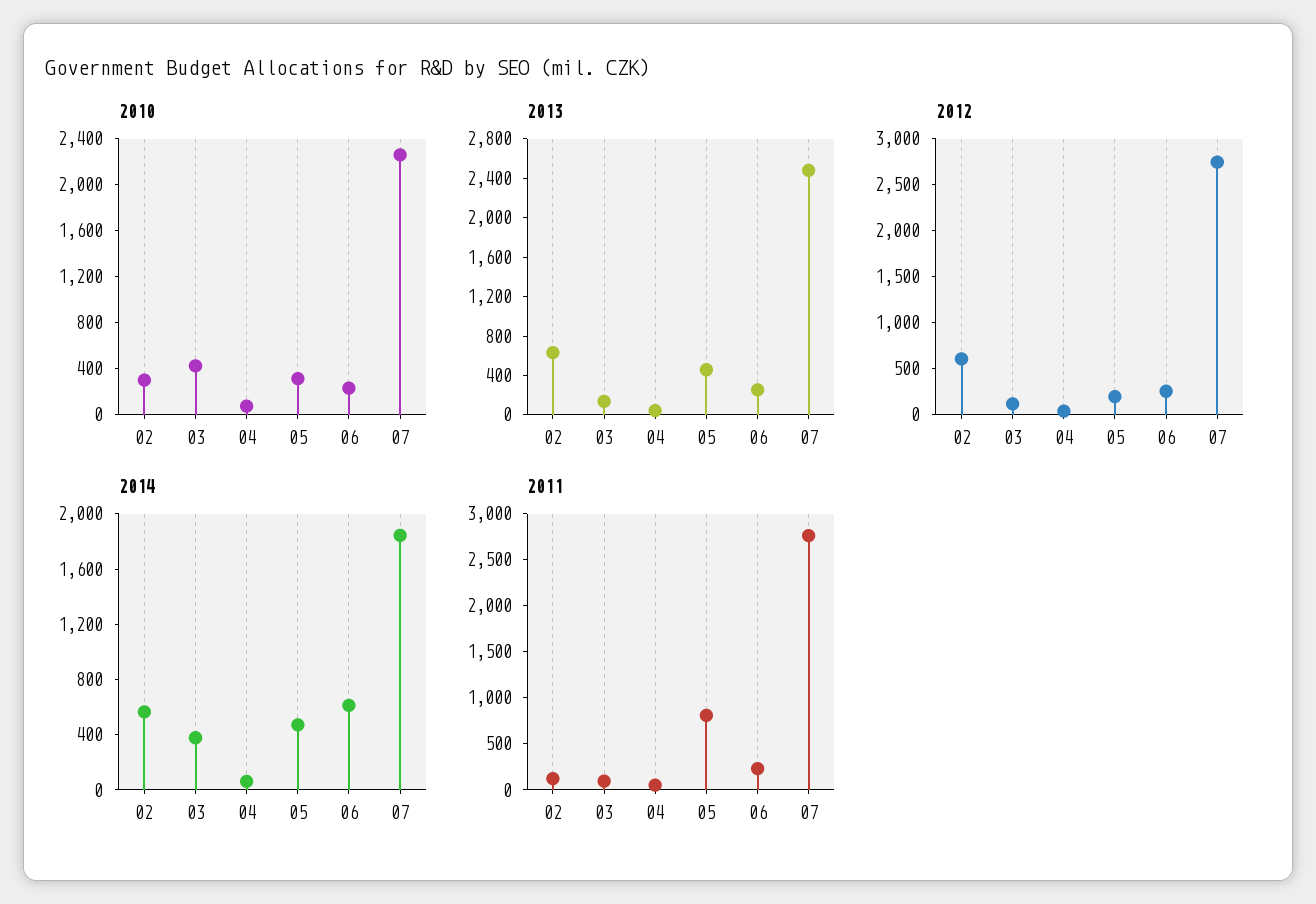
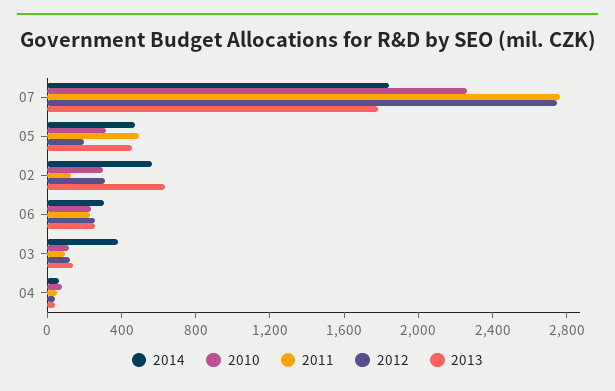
  {
    "2010": {
      "02": 300,
-     "03": 400,
+     "03": 100,
      "04": 100,
      "05": 300,
      "06": 200,
      "07": 2300
    },
    "2013": {
      "02": 600,
      "03": 100,
      "04": 0,
      "05": 500,
      "06": 300,
-     "07": 2500
+     "07": 1800
    },
    "2012": {
-     "02": 600,
+     "02": 300,
      "03": 100,
      "04": 0,
      "05": 200,
      "06": 300,
      "07": 2700
    },
    "2014": {
      "02": 600,
      "03": 400,
      "04": 100,
      "05": 500,
-     "06": 600,
+     "06": 300,
      "07": 1800
    },
    "2011": {
      "02": 100,
      "03": 100,
      "04": 100,
-     "05": 800,
+     "05": 500,
      "06": 200,
      "07": 2800
    }
  }

